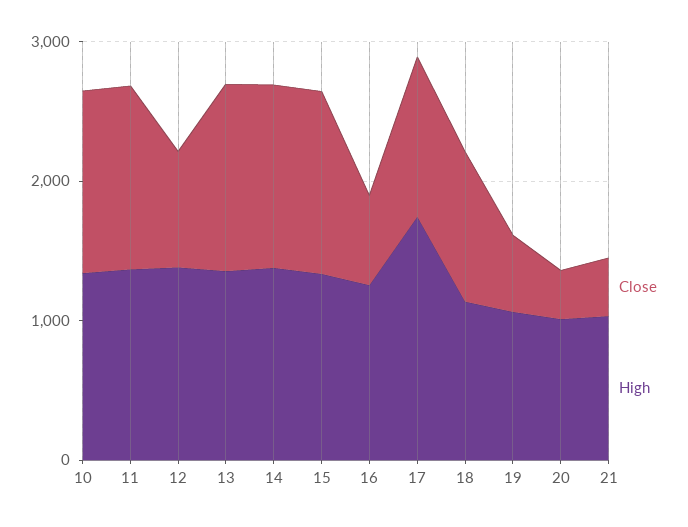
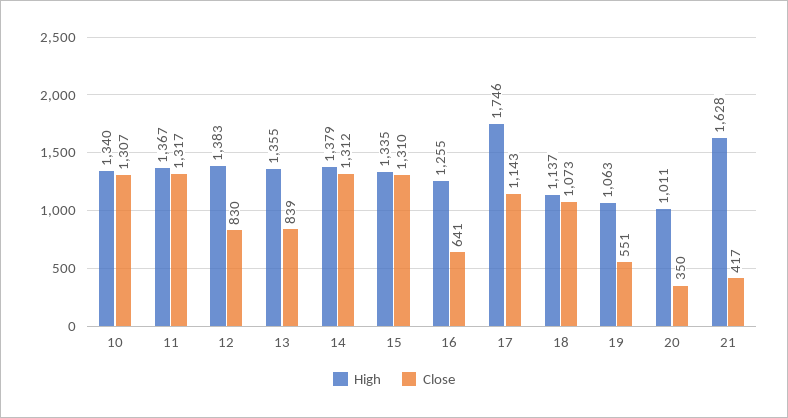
  {
    "Close": {
      "10": 1307,
      "11": 1317,
      "12": 830,
-     "13": 1400,
+     "13": 839,
      "14": 1312,
      "15": 1310,
      "16": 641,
      "17": 1143,
      "18": 1073,
      "19": 551,
      "20": 350,
      "21": 417
    },
    "High": {
      "10": 1340,
      "11": 1367,
      "12": 1383,
      "13": 1355,
      "14": 1379,
      "15": 1335,
      "16": 1255,
      "17": 1746,
      "18": 1137,
      "19": 1063,
      "20": 1011,
-     "21": 1000
+     "21": 1628
    }
  }

